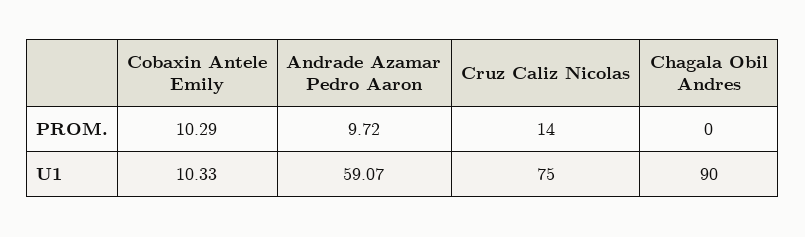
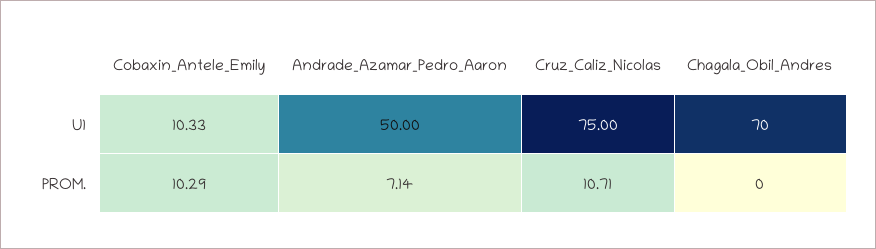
  {
    "Cobaxin Antele Emily": {
      "PROM.": 10.29,
      "U1": 10.33
    },
    "Andrade Azamar Pedro Aaron": {
-     "PROM.": 9.72,
+     "PROM.": 7.14,
-     "U1": 59.07
+     "U1": 50
    },
    "Cruz Caliz Nicolas": {
-     "PROM.": 14,
+     "PROM.": 10.71,
      "U1": 75
    },
    "Chagala Obil Andres": {
      "PROM.": 0,
-     "U1": 90
+     "U1": 70
    }
  }

